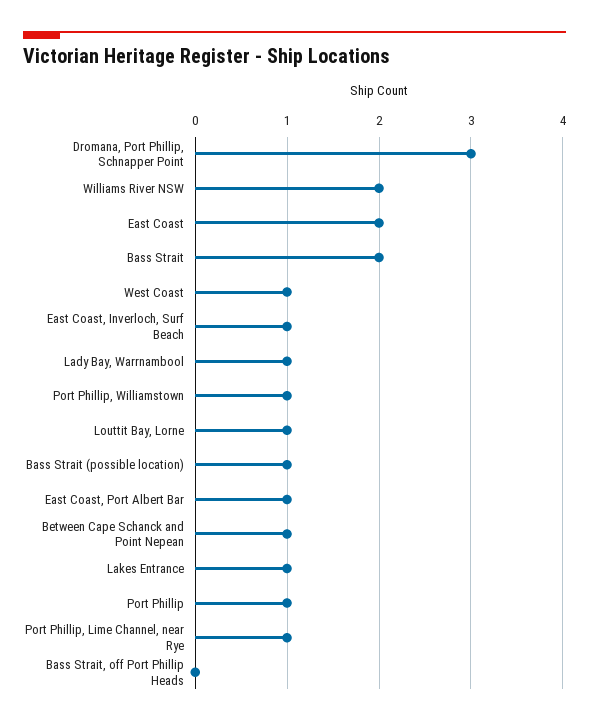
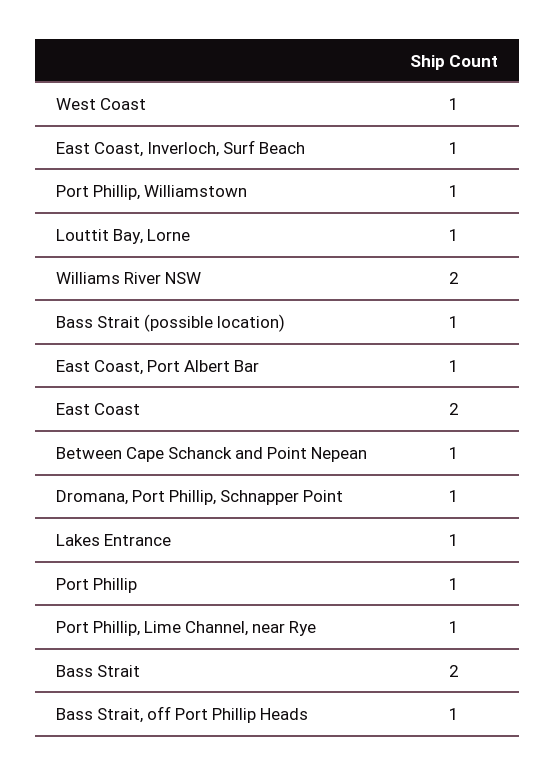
  {
-   "Dromana, Port Phillip, Schnapper Point": 3,
+   "Dromana, Port Phillip, Schnapper Point": 1,
    "Williams River NSW": 2,
    "East Coast": 2,
    "Bass Strait": 2,
    "West Coast": 1,
    "East Coast, Inverloch, Surf Beach": 1,
-   "Lady Bay, Warrnambool": 1,
    "Port Phillip, Williamstown": 1,
    "Louttit Bay, Lorne": 1,
    "Bass Strait (possible location)": 1,
    "East Coast, Port Albert Bar": 1,
    "Between Cape Schanck and Point Nepean": 1,
    "Lakes Entrance": 1,
    "Port Phillip": 1,
    "Port Phillip, Lime Channel, near Rye": 1,
-   "Bass Strait, off Port Phillip Heads": 0
+   "Bass Strait, off Port Phillip Heads": 1
  }

